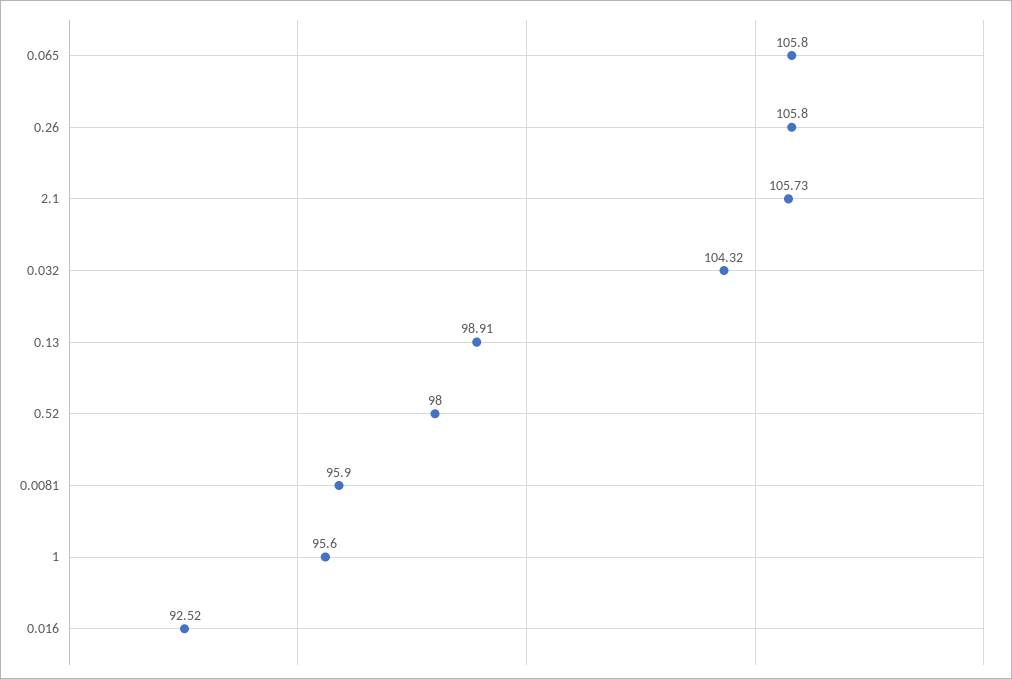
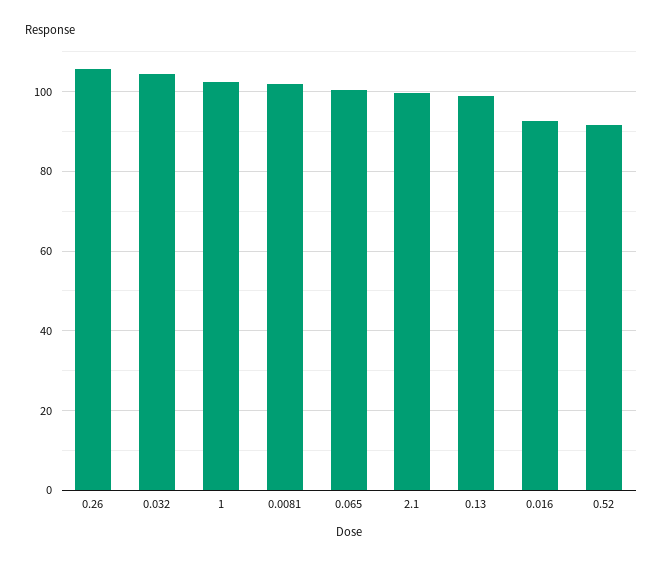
  {
-   "0.065": 105.8,
+   "0.065": 100,
    "0.26": 105.8,
-   "2.1": 105.73,
+   "2.1": 100,
    "0.032": 104.32,
    "0.13": 98.91,
-   "0.52": 98,
+   "0.52": 92,
-   "0.0081": 95.9,
+   "0.0081": 102,
-   "1": 95.6,
+   "1": 102,
    "0.016": 92.52
  }

